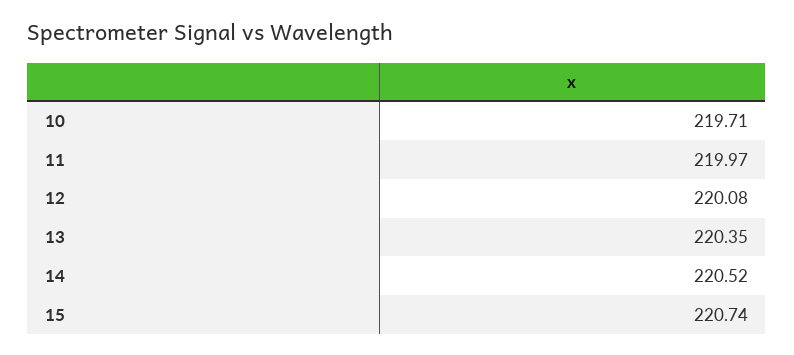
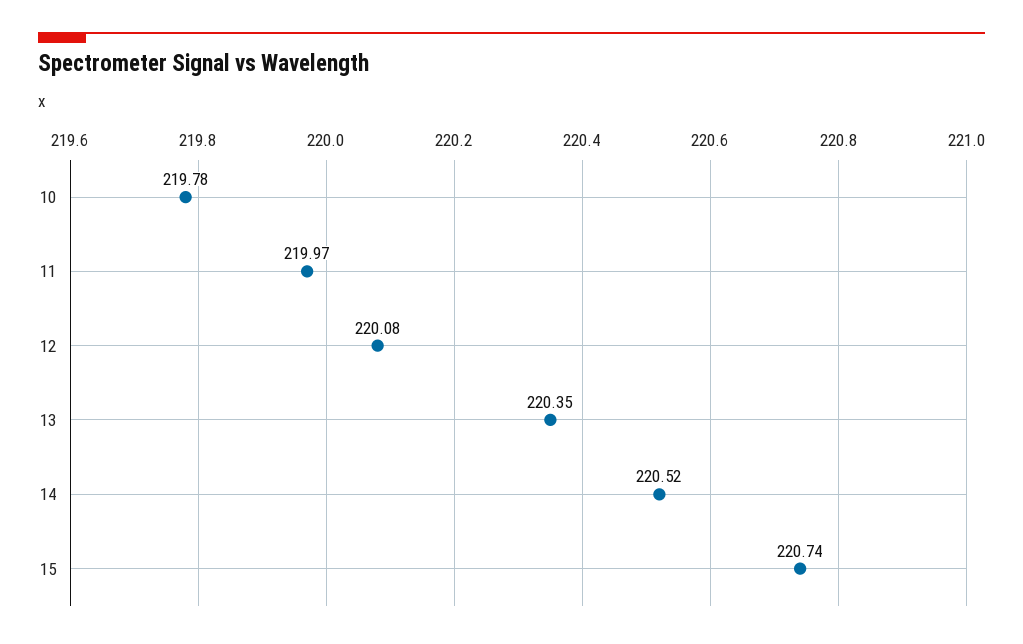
  {
-   "10": 219.71,
+   "10": 219.78,
    "11": 219.97,
    "12": 220.08,
    "13": 220.35,
    "14": 220.52,
    "15": 220.74
  }

